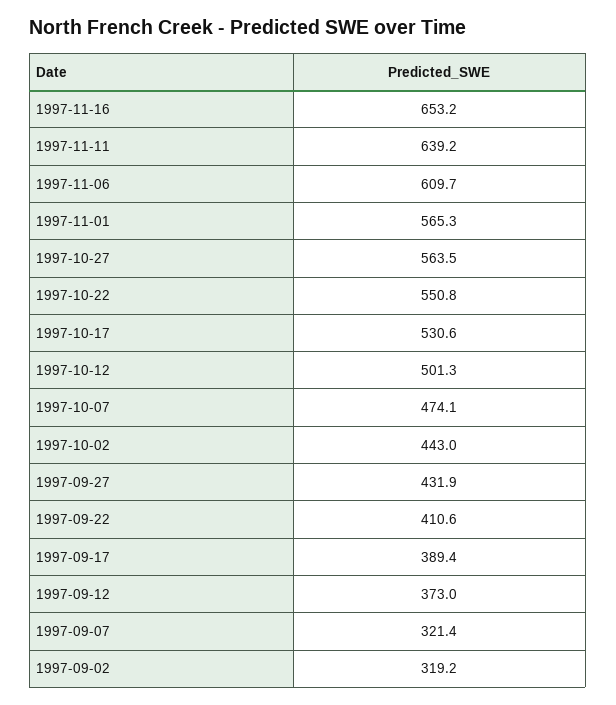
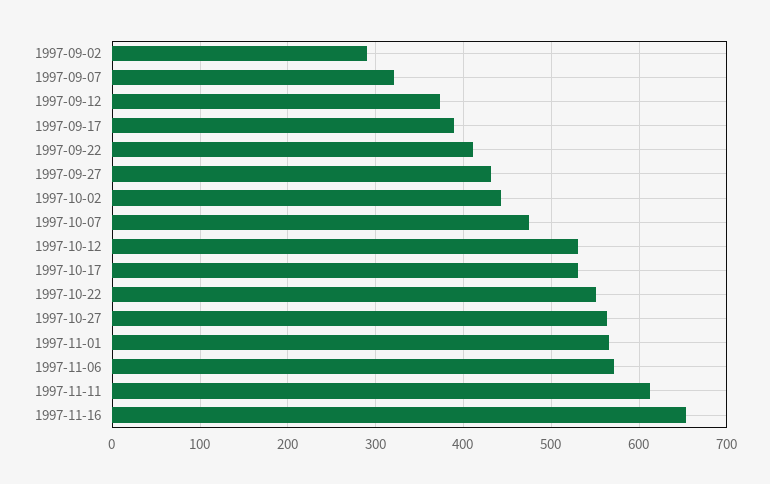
  {
    "1997-11-16": 653.2,
-   "1997-11-11": 639.2,
+   "1997-11-11": 610,
-   "1997-11-06": 609.7,
+   "1997-11-06": 570,
    "1997-11-01": 565.3,
    "1997-10-27": 563.5,
    "1997-10-22": 550.8,
    "1997-10-17": 530.6,
-   "1997-10-12": 501.3,
+   "1997-10-12": 530,
    "1997-10-07": 474.1,
    "1997-10-02": 443,
    "1997-09-27": 431.9,
    "1997-09-22": 410.6,
    "1997-09-17": 389.4,
    "1997-09-12": 373,
    "1997-09-07": 321.4,
-   "1997-09-02": 319.2
+   "1997-09-02": 290
  }

